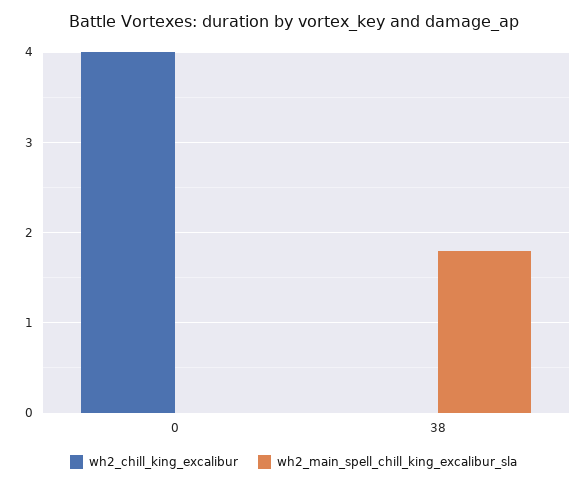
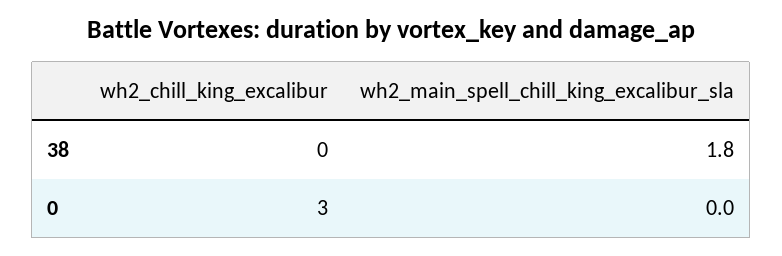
  {
    "wh2_chill_king_excalibur": {
-     "0": 4,
+     "0": 3,
      "38": 0
    },
    "wh2_main_spell_chill_king_excalibur_sla": {
      "0": 0,
      "38": 1.8
    }
  }

